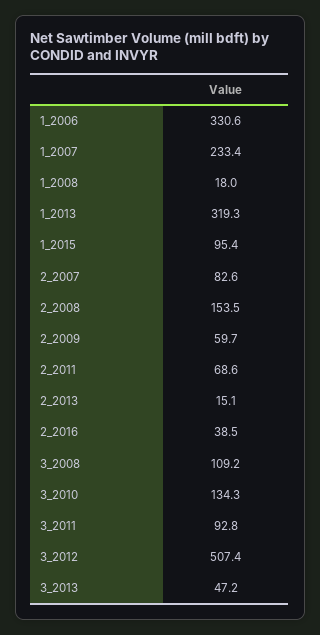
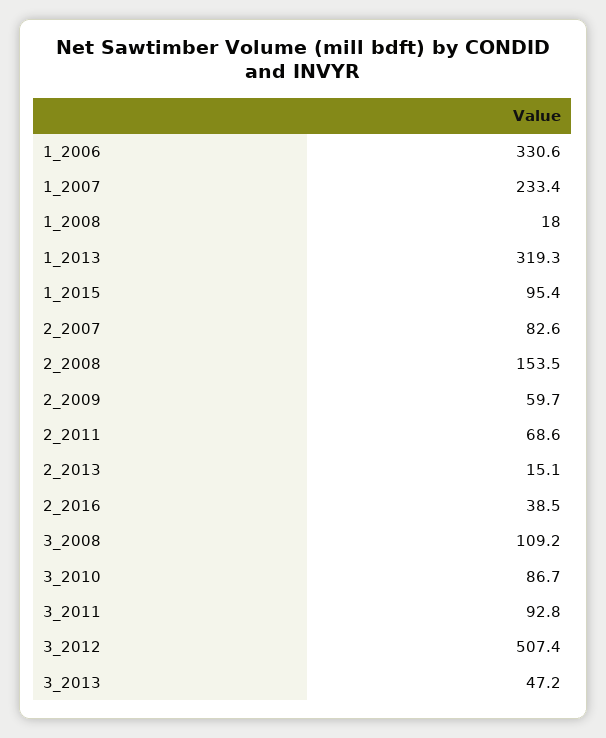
  {
    "1_2006": 330.6,
    "1_2007": 233.4,
    "1_2008": 18,
    "1_2013": 319.3,
    "1_2015": 95.4,
    "2_2007": 82.6,
    "2_2008": 153.5,
    "2_2009": 59.7,
    "2_2011": 68.6,
    "2_2013": 15.1,
    "2_2016": 38.5,
    "3_2008": 109.2,
-   "3_2010": 134.3,
+   "3_2010": 86.7,
    "3_2011": 92.8,
    "3_2012": 507.4,
    "3_2013": 47.2
  }

